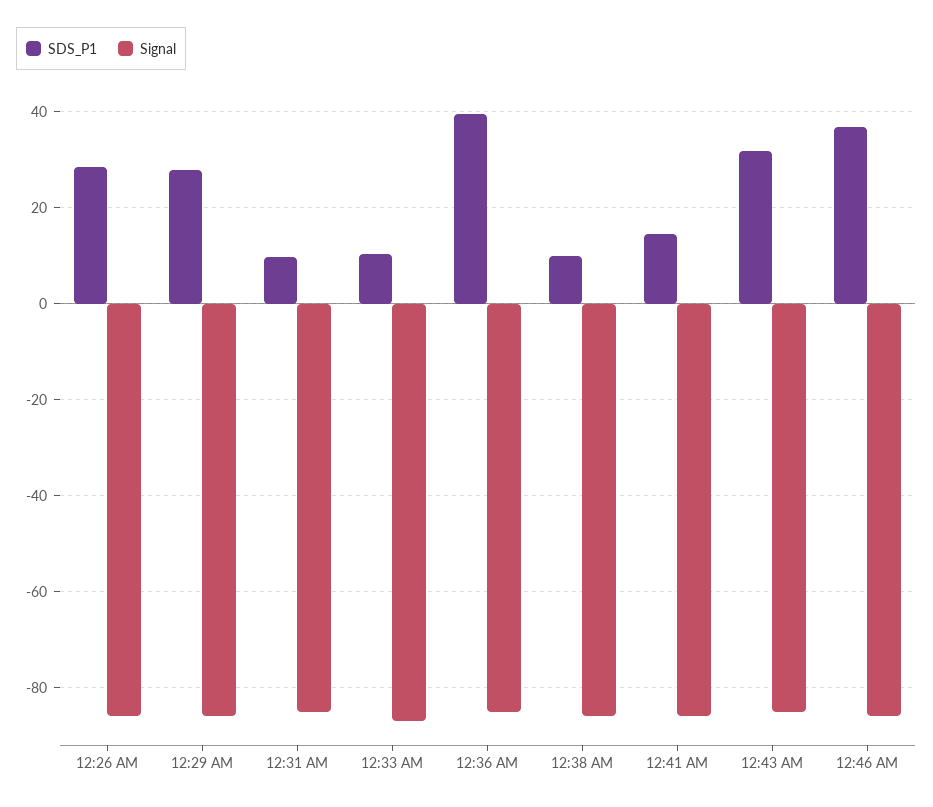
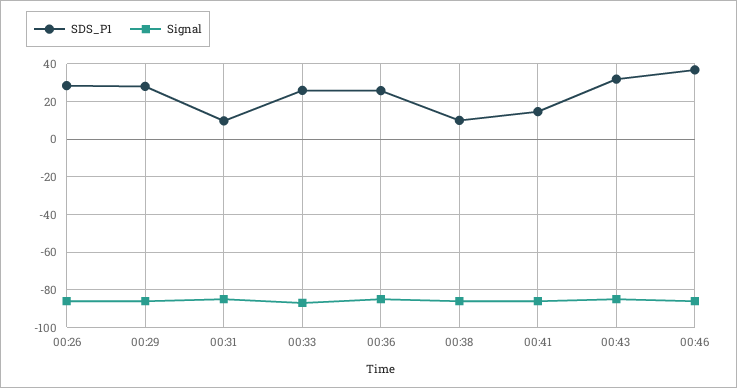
  {
    "SDS_P1": {
      "12:26 AM": 28,
      "12:29 AM": 28,
      "12:31 AM": 10,
-     "12:33 AM": 10,
+     "12:33 AM": 25,
-     "12:36 AM": 40,
+     "12:36 AM": 25,
      "12:38 AM": 10,
      "12:41 AM": 14,
      "12:43 AM": 32,
      "12:46 AM": 36
    },
    "Signal": {
      "12:26 AM": -86,
      "12:29 AM": -86,
      "12:31 AM": -86,
      "12:33 AM": -88,
      "12:36 AM": -86,
      "12:38 AM": -86,
      "12:41 AM": -86,
      "12:43 AM": -86,
      "12:46 AM": -86
    }
  }

